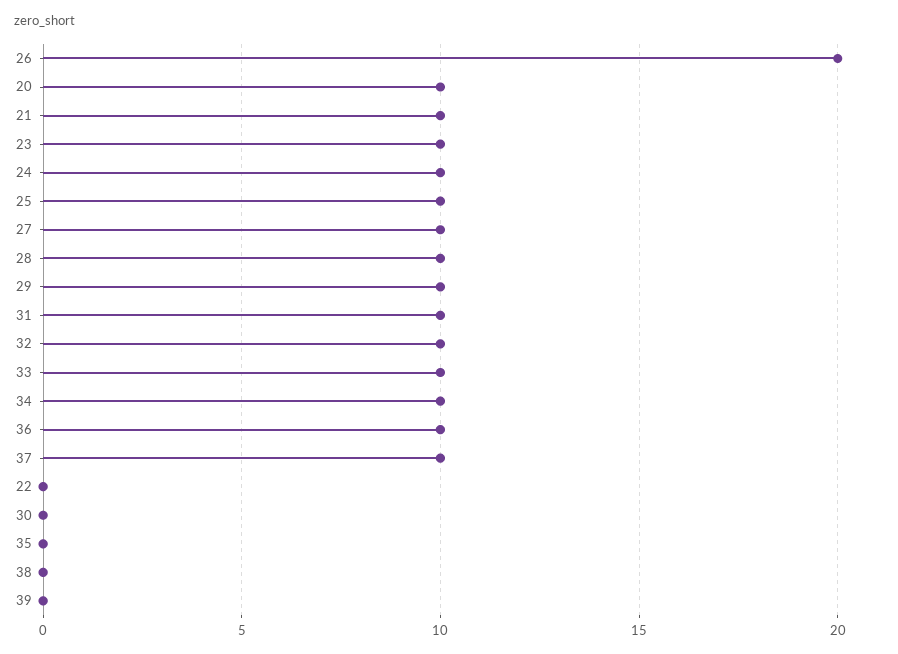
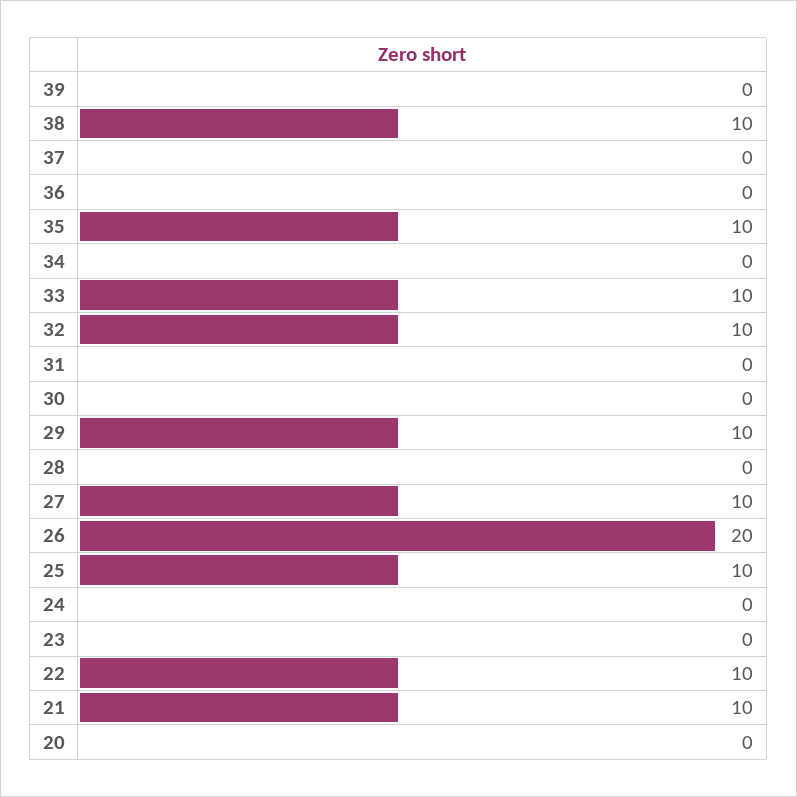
  {
    "26": 20,
-   "20": 10,
+   "20": 0,
    "21": 10,
-   "23": 10,
+   "23": 0,
-   "24": 10,
+   "24": 0,
    "25": 10,
    "27": 10,
-   "28": 10,
+   "28": 0,
    "29": 10,
-   "31": 10,
+   "31": 0,
    "32": 10,
    "33": 10,
-   "34": 10,
+   "34": 0,
-   "36": 10,
+   "36": 0,
-   "37": 10,
+   "37": 0,
-   "22": 0,
+   "22": 10,
    "30": 0,
-   "35": 0,
+   "35": 10,
-   "38": 0,
+   "38": 10,
    "39": 0
  }

